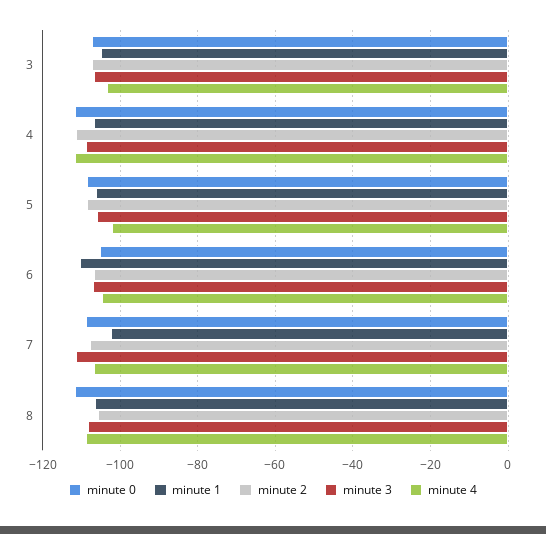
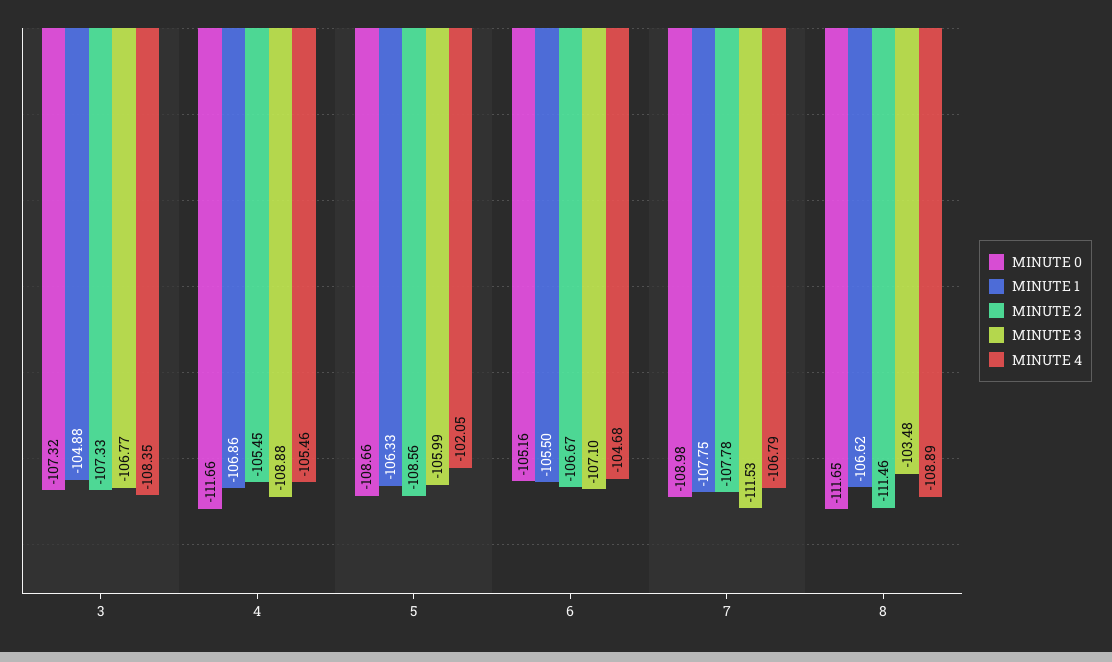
  {
    "minute 0": {
      "3": -107.32,
      "4": -111.66,
      "5": -108.66,
      "6": -105.16,
      "7": -108.98,
      "8": -111.65
    },
    "minute 1": {
      "3": -104.88,
      "4": -106.86,
      "5": -106.33,
-     "6": -110,
+     "6": -105.5,
-     "7": -102,
+     "7": -107.75,
      "8": -106.62
    },
    "minute 2": {
      "3": -107.33,
-     "4": -112,
+     "4": -105.45,
      "5": -108.56,
      "6": -106.67,
      "7": -107.78,
-     "8": -106
+     "8": -111.46
    },
    "minute 3": {
      "3": -106.77,
      "4": -108.88,
      "5": -105.99,
      "6": -107.1,
      "7": -111.53,
-     "8": -108
+     "8": -103.48
    },
    "minute 4": {
-     "3": -104,
+     "3": -108.35,
-     "4": -112,
+     "4": -105.46,
      "5": -102.05,
      "6": -104.68,
      "7": -106.79,
      "8": -108.89
    }
  }

